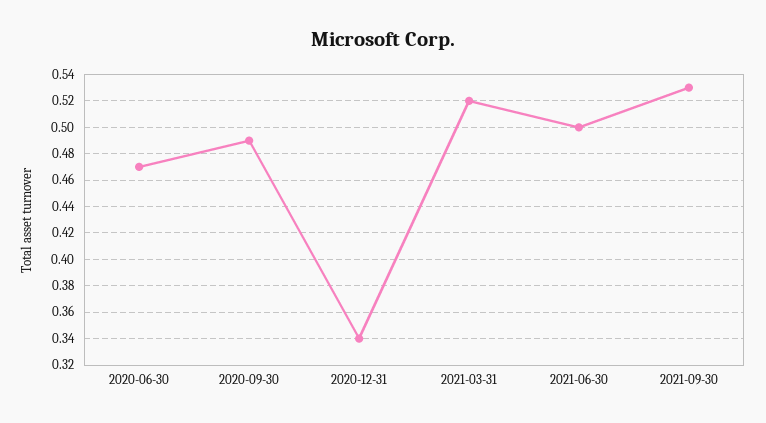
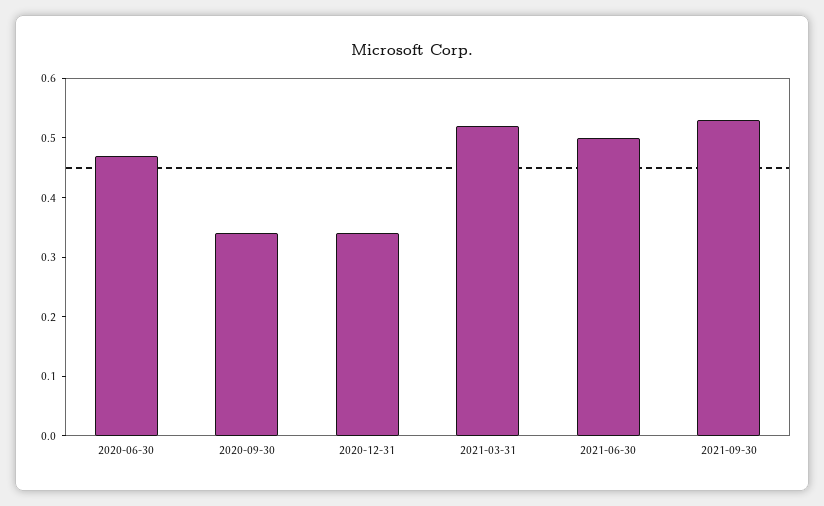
  {
    "2020-06-30": 0.47,
-   "2020-09-30": 0.49,
+   "2020-09-30": 0.35,
    "2020-12-31": 0.34,
    "2021-03-31": 0.52,
    "2021-06-30": 0.5,
    "2021-09-30": 0.53
  }

